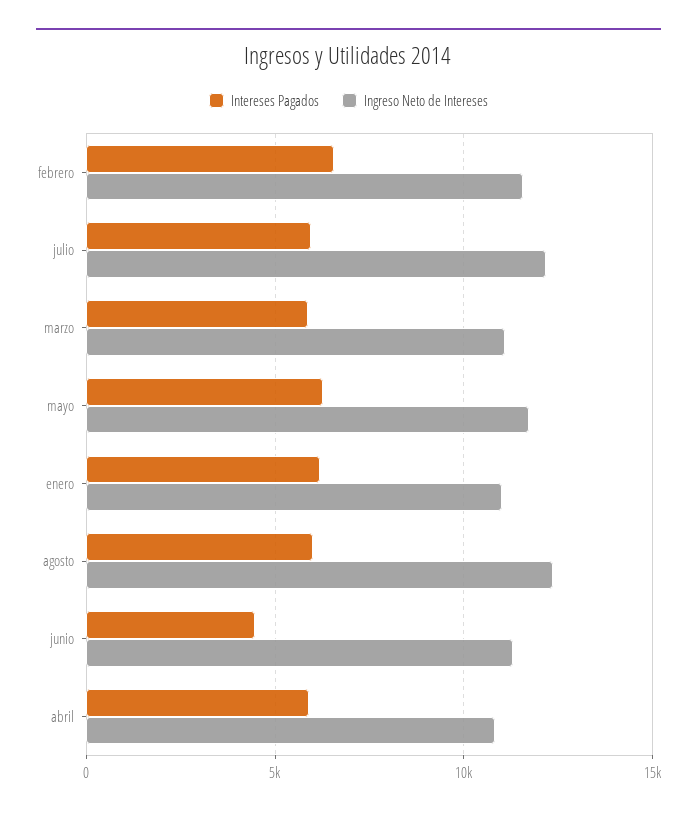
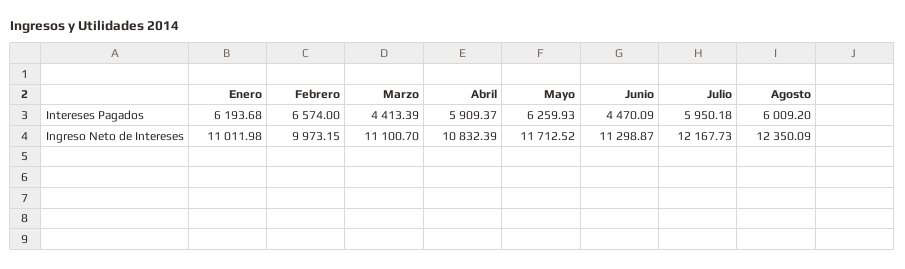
  {
    "Intereses Pagados": {
      "febrero": 6574,
      "julio": 5950.18,
-     "marzo": 6000,
+     "marzo": 4413.39,
      "mayo": 6259.93,
      "enero": 6193.68,
      "agosto": 6009.2,
      "junio": 4470.09,
      "abril": 5909.37
    },
    "Ingreso Neto de Intereses": {
-     "febrero": 11500,
+     "febrero": 9973.15,
      "julio": 12167.73,
      "marzo": 11100.7,
      "mayo": 11712.52,
      "enero": 11011.98,
      "agosto": 12350.09,
      "junio": 11298.87,
      "abril": 10832.39
    }
  }

